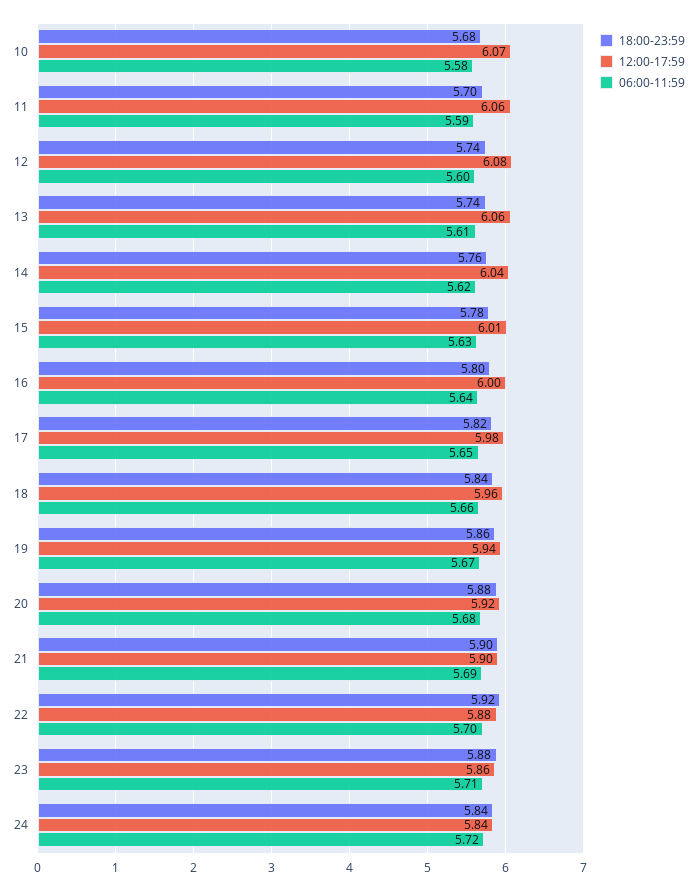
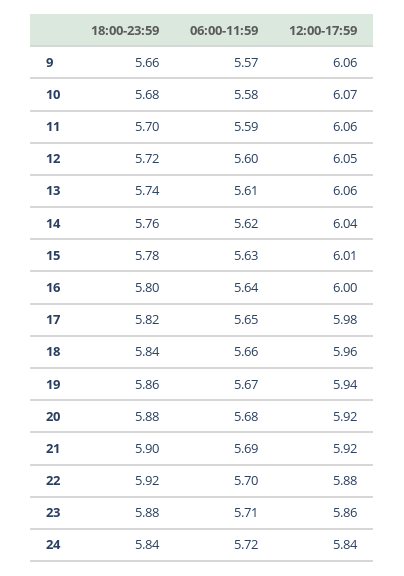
  {
    "18:00-23:59": {
      "10": 5.68,
      "11": 5.7,
-     "12": 5.74,
+     "12": 5.72,
      "13": 5.74,
      "14": 5.76,
      "15": 5.78,
      "16": 5.8,
      "17": 5.82,
      "18": 5.84,
      "19": 5.86,
      "20": 5.88,
      "21": 5.9,
      "22": 5.92,
      "23": 5.88,
-     "24": 5.84
+     "24": 5.84,
+     "9": 5.66
    },
    "12:00-17:59": {
      "10": 6.07,
      "11": 6.06,
-     "12": 6.08,
+     "12": 6.05,
      "13": 6.06,
      "14": 6.04,
      "15": 6.01,
      "16": 6,
      "17": 5.98,
      "18": 5.96,
      "19": 5.94,
      "20": 5.92,
-     "21": 5.9,
+     "21": 5.92,
      "22": 5.88,
      "23": 5.86,
-     "24": 5.84
+     "24": 5.84,
+     "9": 6.06
    },
    "06:00-11:59": {
      "10": 5.58,
      "11": 5.59,
      "12": 5.6,
      "13": 5.61,
      "14": 5.62,
      "15": 5.63,
      "16": 5.64,
      "17": 5.65,
      "18": 5.66,
      "19": 5.67,
      "20": 5.68,
      "21": 5.69,
      "22": 5.7,
      "23": 5.71,
-     "24": 5.72
+     "24": 5.72,
+     "9": 5.57
    }
  }

